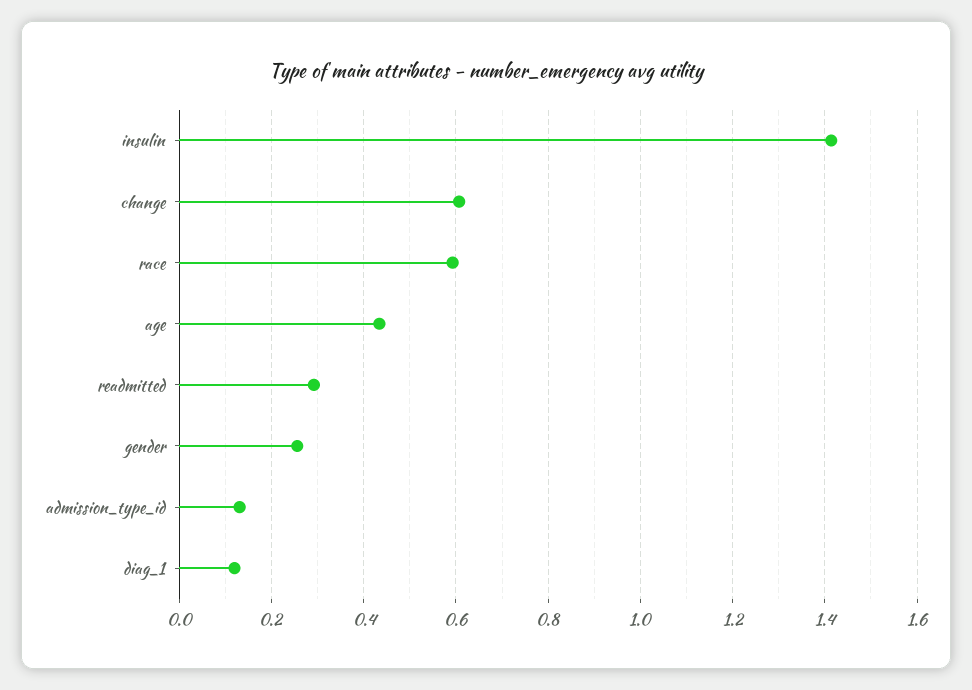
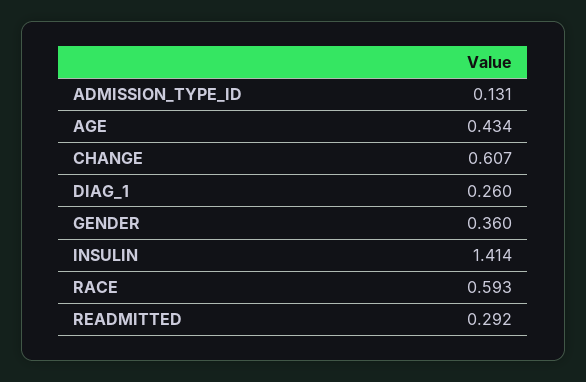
  {
    "insulin": 1.414,
    "change": 0.607,
    "race": 0.593,
    "age": 0.434,
    "readmitted": 0.292,
-   "gender": 0.26,
+   "gender": 0.36,
    "admission_type_id": 0.131,
-   "diag_1": 0.12
+   "diag_1": 0.26
  }

